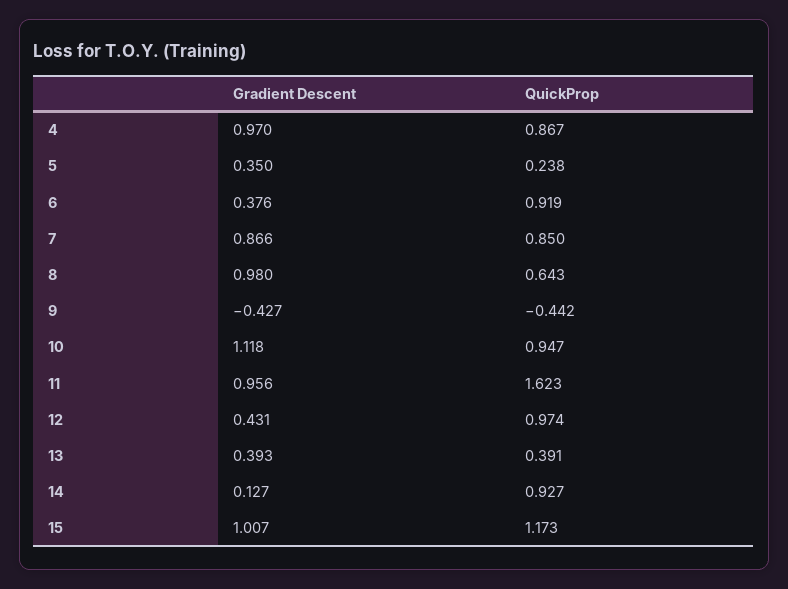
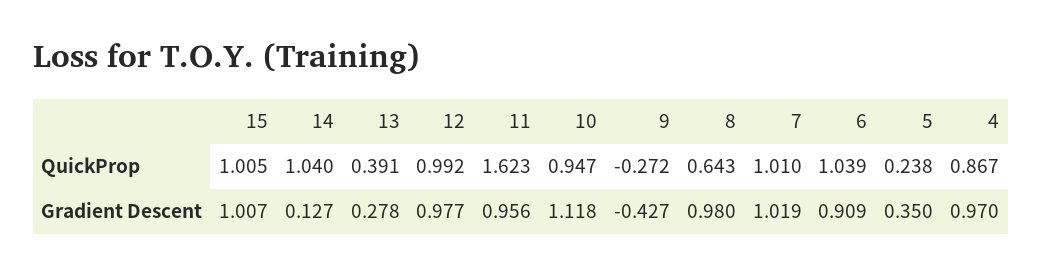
  {
    "Gradient Descent": {
      "4": 0.97,
      "5": 0.35,
-     "6": 0.376,
+     "6": 0.909,
-     "7": 0.866,
+     "7": 1.019,
      "8": 0.98,
      "9": -0.427,
      "10": 1.118,
      "11": 0.956,
-     "12": 0.431,
+     "12": 0.977,
-     "13": 0.393,
+     "13": 0.278,
      "14": 0.127,
      "15": 1.007
    },
    "QuickProp": {
      "4": 0.867,
      "5": 0.238,
-     "6": 0.919,
+     "6": 1.039,
-     "7": 0.85,
+     "7": 1.01,
      "8": 0.643,
-     "9": -0.442,
+     "9": -0.272,
      "10": 0.947,
      "11": 1.623,
-     "12": 0.974,
+     "12": 0.992,
      "13": 0.391,
-     "14": 0.927,
+     "14": 1.04,
-     "15": 1.173
+     "15": 1.005
    }
  }

